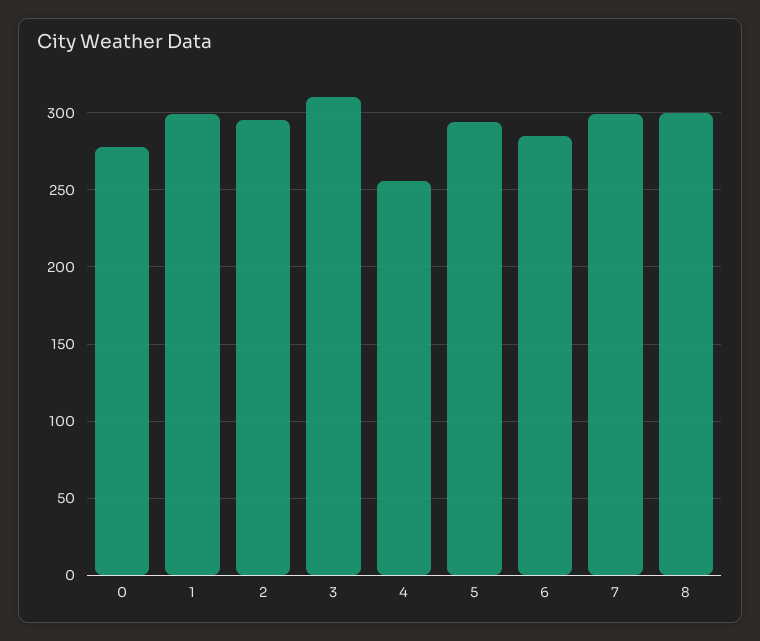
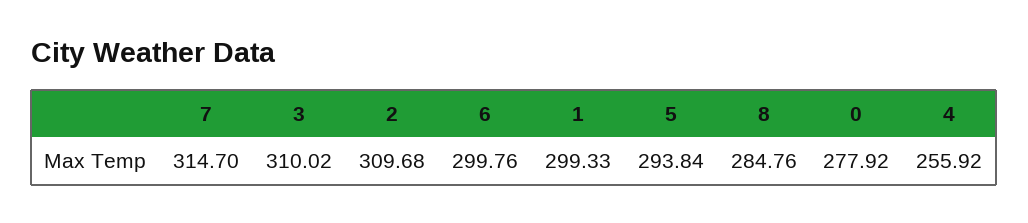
  {
    "0": 277.92,
    "1": 299.33,
-   "2": 295,
+   "2": 309.68,
    "3": 310.02,
    "4": 255.92,
    "5": 293.84,
-   "6": 285,
+   "6": 299.76,
-   "7": 300,
+   "7": 314.7,
-   "8": 300
+   "8": 284.76
  }

